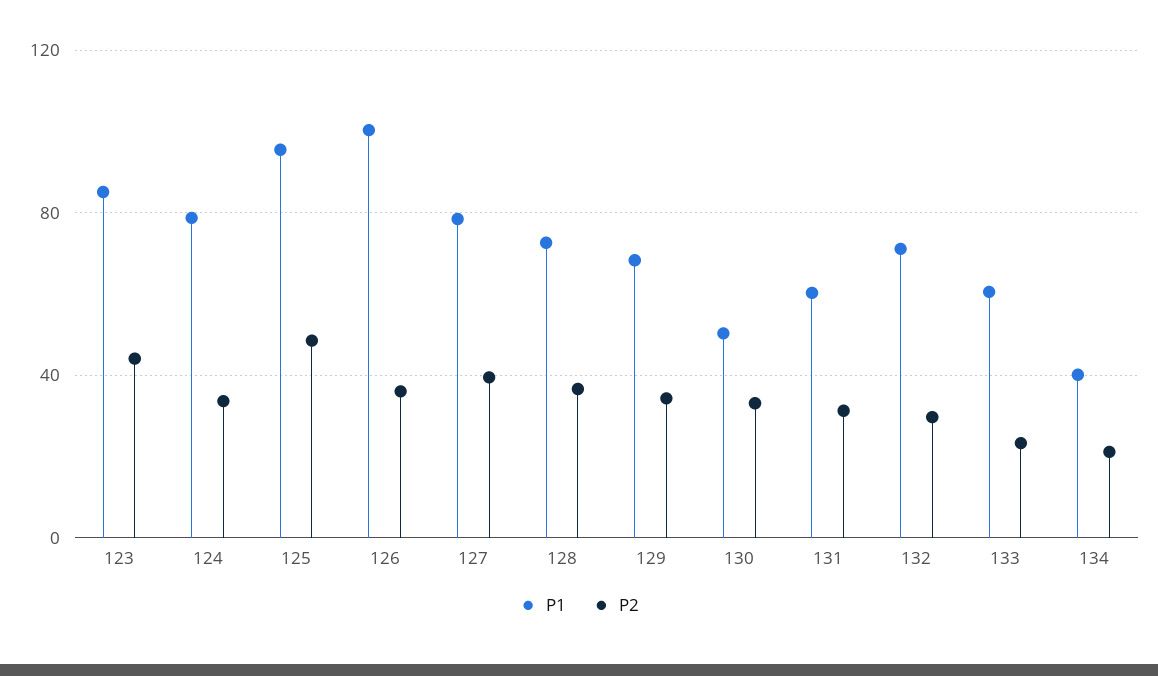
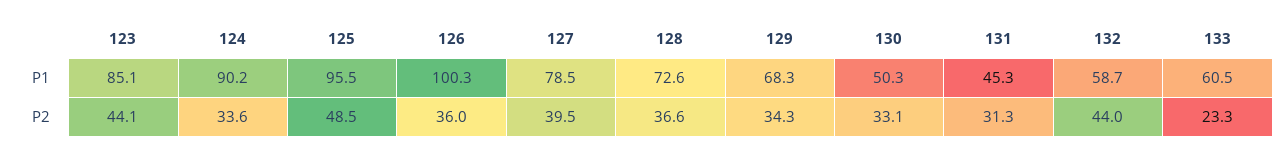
  {
    "P1": {
      "123": 85.1,
-     "124": 80,
+     "124": 90.2,
      "125": 95.5,
      "126": 100.3,
      "127": 78.5,
      "128": 72.6,
      "129": 68.3,
      "130": 50.3,
-     "131": 60,
+     "131": 45.3,
-     "132": 70,
+     "132": 58.7,
-     "133": 60.5,
+     "133": 60.5
-     "134": 40
    },
    "P2": {
      "123": 44.1,
      "124": 33.6,
      "125": 48.5,
      "126": 36,
      "127": 39.5,
      "128": 36.6,
      "129": 34.3,
      "130": 33.1,
      "131": 31.3,
-     "132": 30,
+     "132": 44,
-     "133": 23.3,
+     "133": 23.3
-     "134": 20
    }
  }

